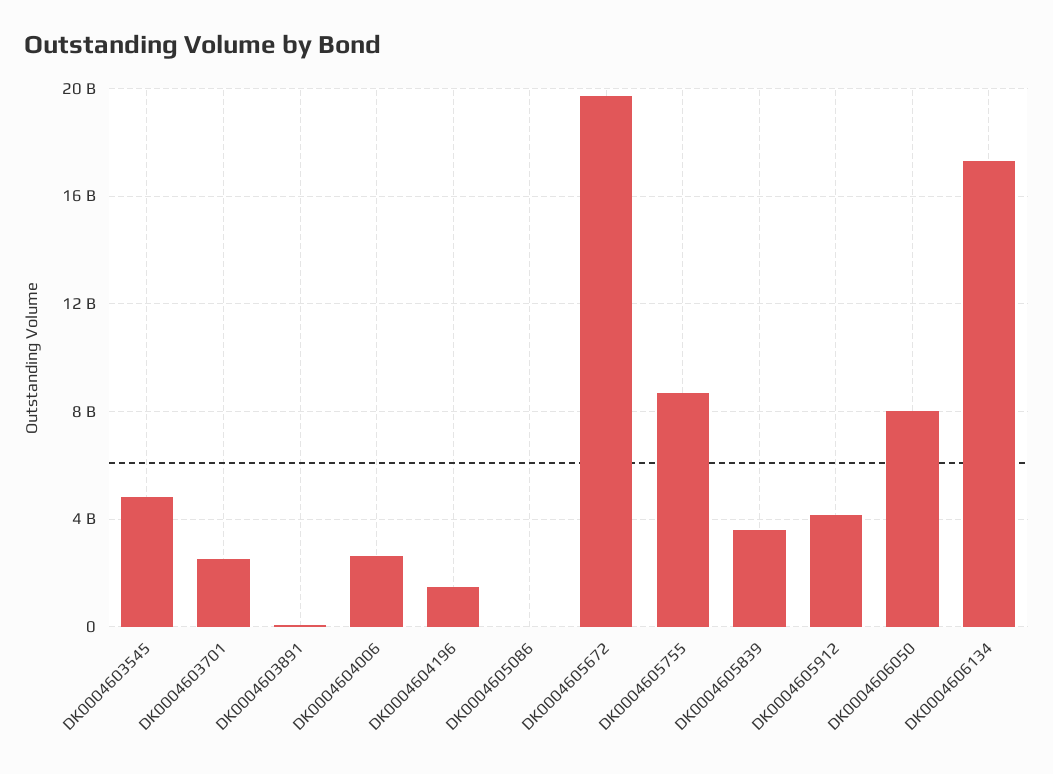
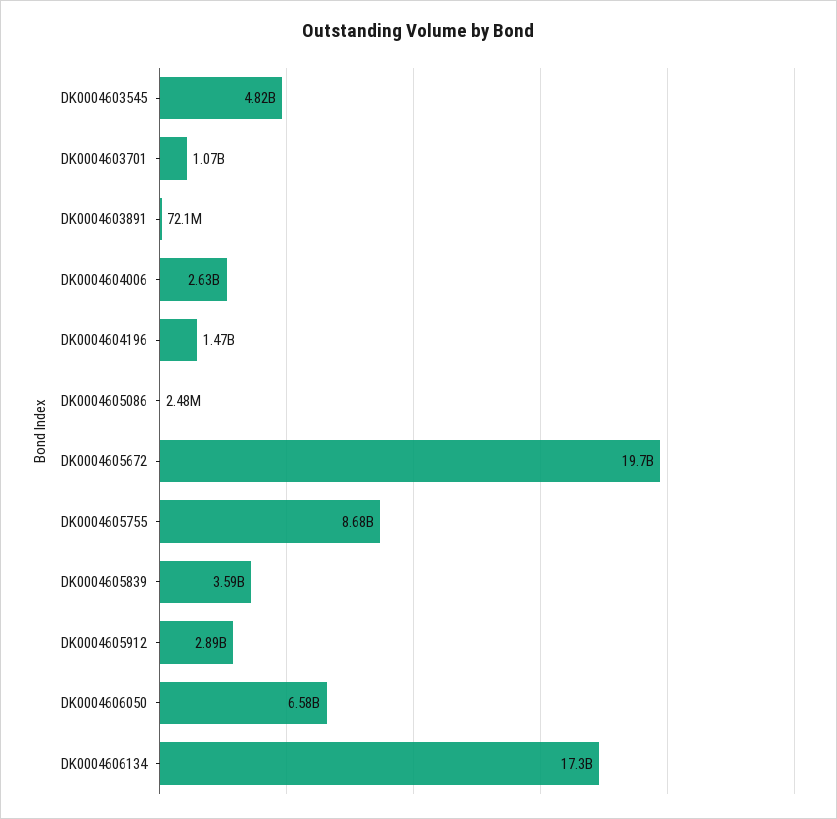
  {
    "DK0004603545": 4820000000,
-   "DK0004603701": 2500000000,
+   "DK0004603701": 1070000000,
    "DK0004603891": 72100000,
    "DK0004604006": 2630000000,
    "DK0004604196": 1470000000,
    "DK0004605086": 2480000,
    "DK0004605672": 19700000000,
    "DK0004605755": 8680000000,
    "DK0004605839": 3590000000,
-   "DK0004605912": 4000000000,
+   "DK0004605912": 2890000000,
-   "DK0004606050": 8000000000,
+   "DK0004606050": 6580000000,
    "DK0004606134": 17300000000
  }

